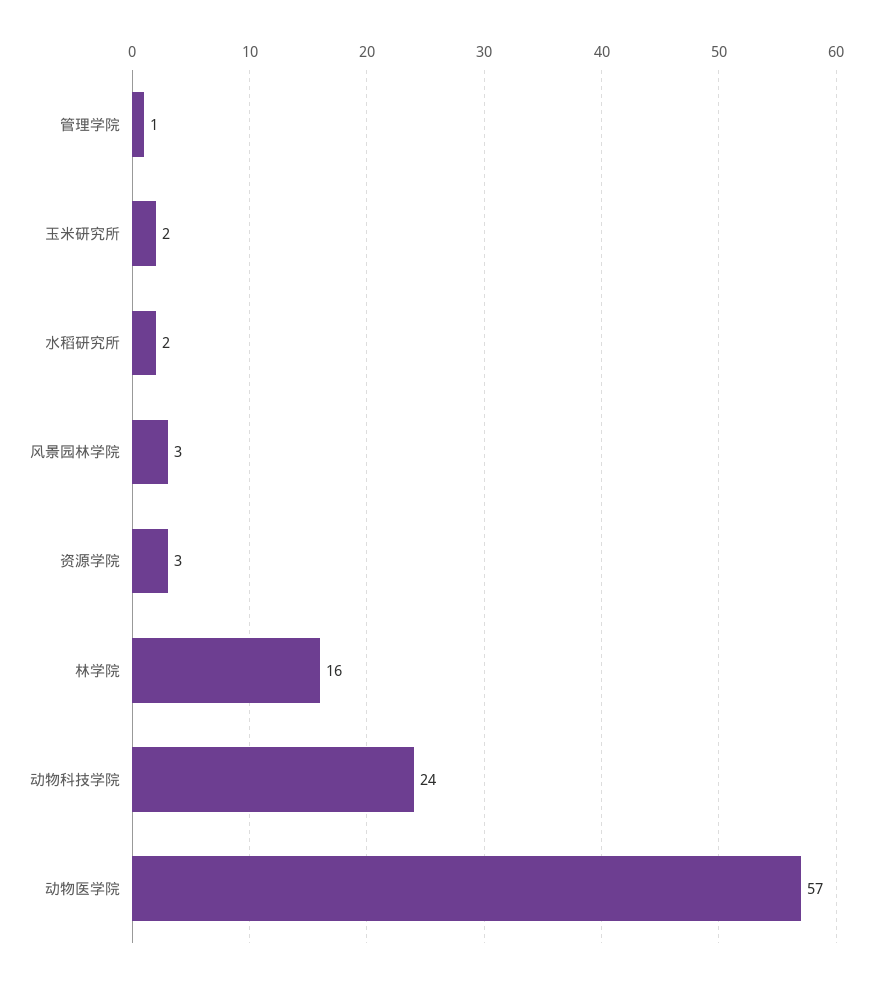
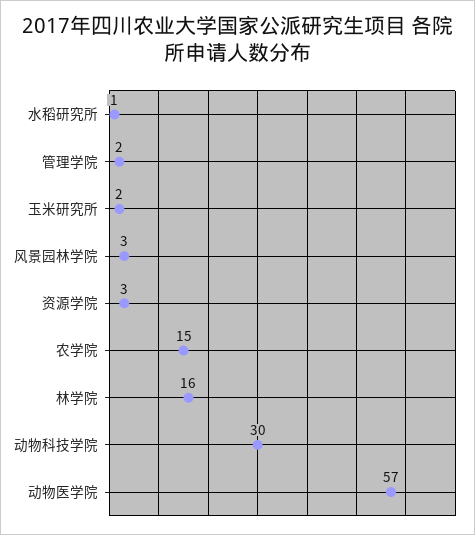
  {
-   "管理学院": 1,
+   "管理学院": 2,
    "玉米研究所": 2,
-   "水稻研究所": 2,
+   "水稻研究所": 1,
    "风景园林学院": 3,
    "资源学院": 3,
    "林学院": 16,
-   "动物科技学院": 24,
+   "动物科技学院": 30,
-   "动物医学院": 57
+   "动物医学院": 57,
+   "农学院": 15
  }

